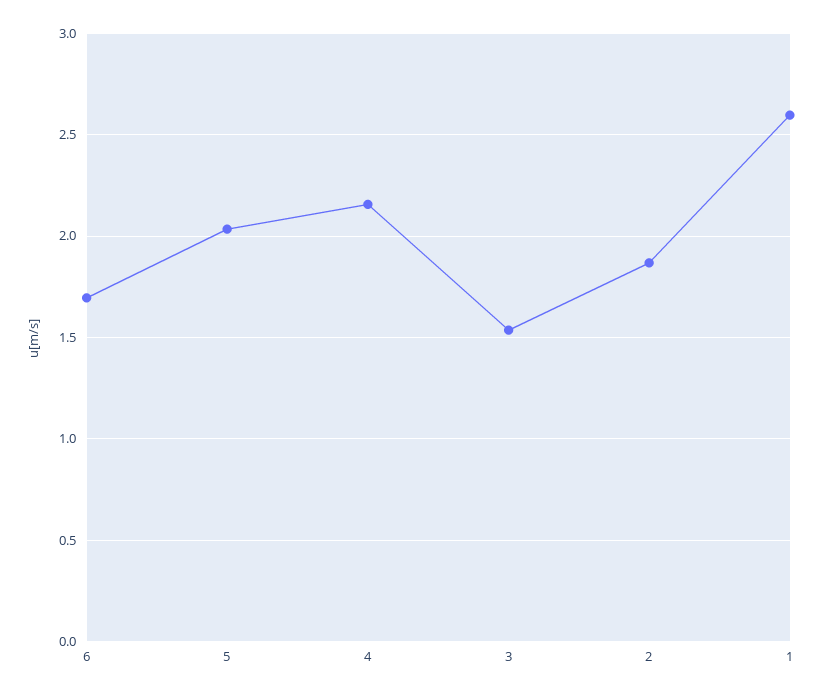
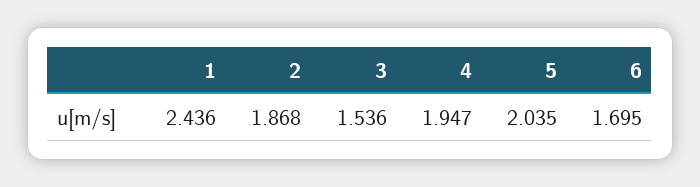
  {
    "6": 1.695,
    "5": 2.035,
-   "4": 2.15,
+   "4": 1.947,
    "3": 1.536,
    "2": 1.868,
-   "1": 2.6
+   "1": 2.436
  }

